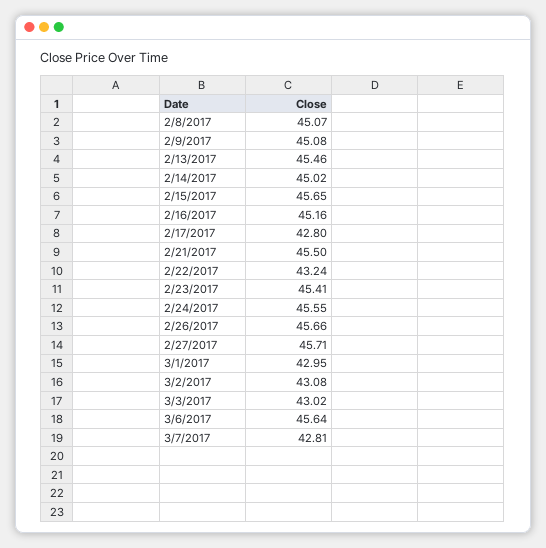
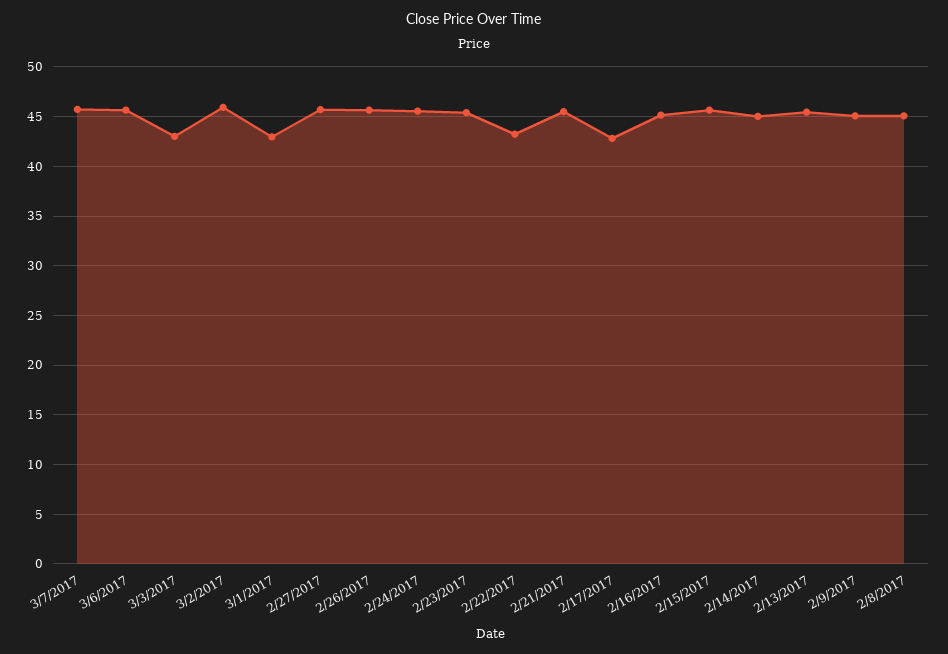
  {
    "2/8/2017": 45.07,
    "2/9/2017": 45.08,
    "2/13/2017": 45.46,
    "2/14/2017": 45.02,
    "2/15/2017": 45.65,
    "2/16/2017": 45.16,
    "2/17/2017": 42.8,
    "2/21/2017": 45.5,
    "2/22/2017": 43.24,
    "2/23/2017": 45.41,
    "2/24/2017": 45.55,
    "2/26/2017": 45.66,
    "2/27/2017": 45.71,
    "3/1/2017": 42.95,
-   "3/2/2017": 43.08,
+   "3/2/2017": 46,
    "3/3/2017": 43.02,
    "3/6/2017": 45.64,
-   "3/7/2017": 42.81
+   "3/7/2017": 46
  }

